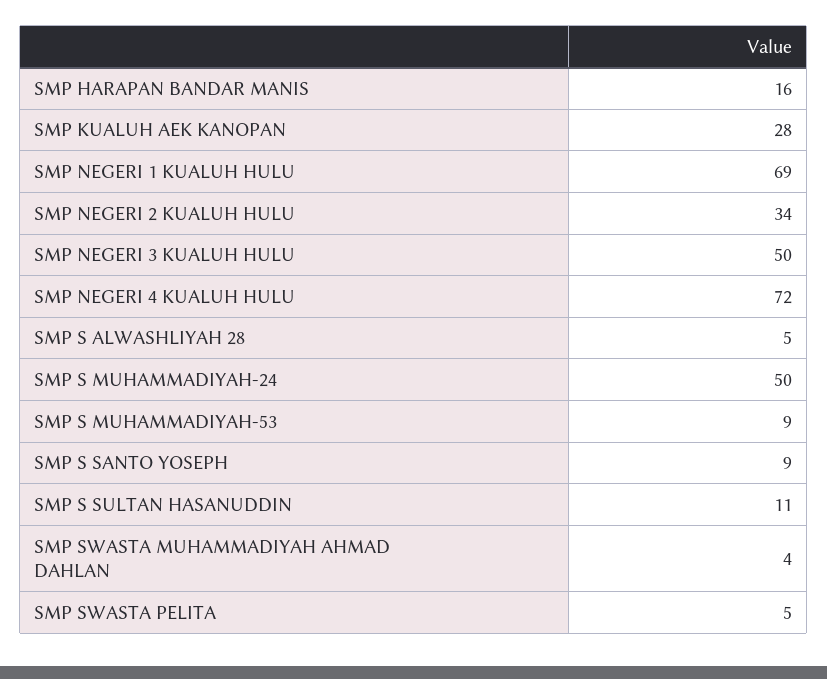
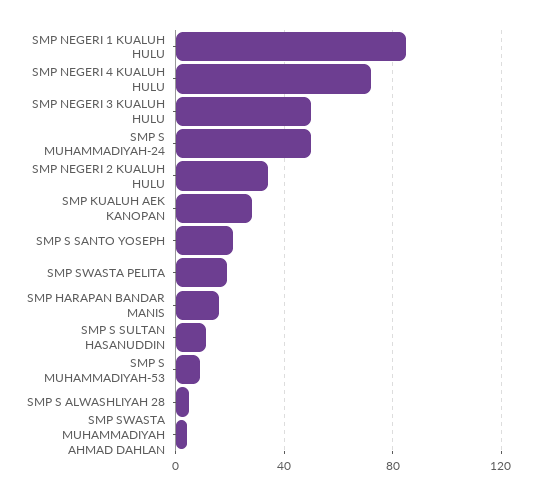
  {
    "SMP HARAPAN BANDAR MANIS": 16,
    "SMP KUALUH AEK KANOPAN": 28,
-   "SMP NEGERI 1 KUALUH HULU": 69,
+   "SMP NEGERI 1 KUALUH HULU": 85,
    "SMP NEGERI 2 KUALUH HULU": 34,
    "SMP NEGERI 3 KUALUH HULU": 50,
    "SMP NEGERI 4 KUALUH HULU": 72,
    "SMP S ALWASHLIYAH 28": 5,
    "SMP S MUHAMMADIYAH-24": 50,
    "SMP S MUHAMMADIYAH-53": 9,
-   "SMP S SANTO YOSEPH": 9,
+   "SMP S SANTO YOSEPH": 20,
    "SMP S SULTAN HASANUDDIN": 11,
    "SMP SWASTA MUHAMMADIYAH AHMAD DAHLAN": 4,
-   "SMP SWASTA PELITA": 5
+   "SMP SWASTA PELITA": 20
  }

